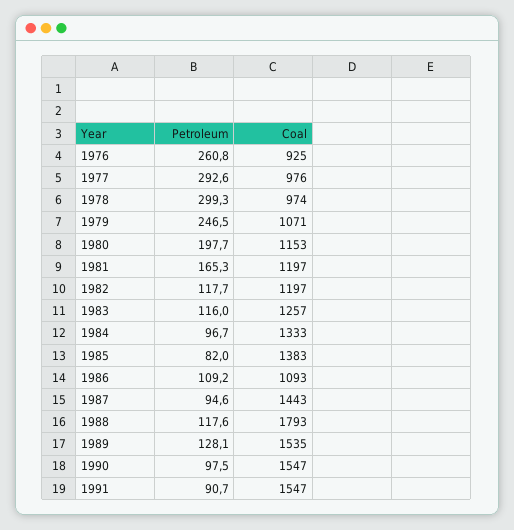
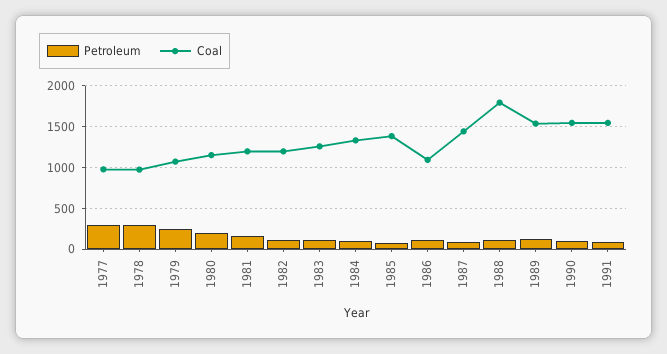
  {
    "Petroleum": {
-     "1976": 260.8,
      "1977": 292.6,
      "1978": 299.3,
      "1979": 246.5,
      "1980": 197.7,
      "1981": 165.3,
      "1982": 117.7,
      "1983": 116,
      "1984": 96.7,
      "1985": 82,
      "1986": 109.2,
      "1987": 94.6,
      "1988": 117.6,
      "1989": 128.1,
      "1990": 97.5,
      "1991": 90.7
    },
    "Coal": {
-     "1976": 925,
      "1977": 976,
      "1978": 974,
      "1979": 1071,
      "1980": 1153,
      "1981": 1197,
      "1982": 1197,
      "1983": 1257,
      "1984": 1333,
      "1985": 1383,
      "1986": 1093,
      "1987": 1443,
      "1988": 1793,
      "1989": 1535,
      "1990": 1547,
      "1991": 1547
    }
  }

